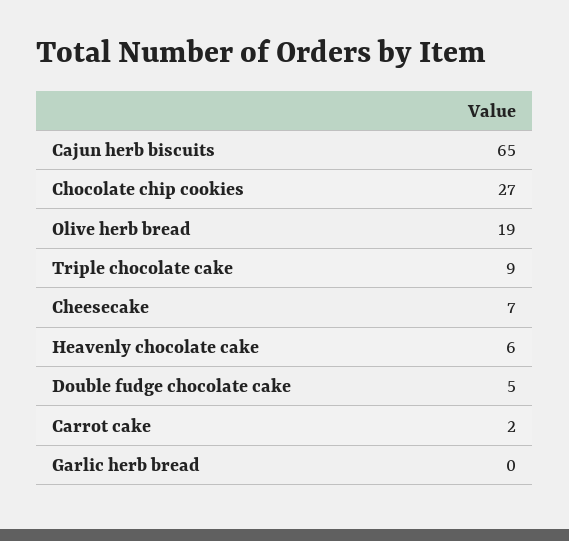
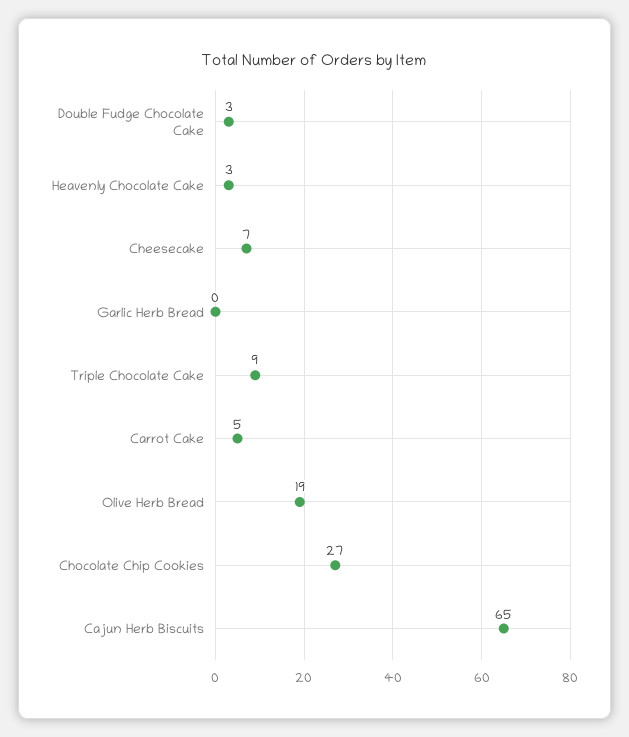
  {
    "Cajun herb biscuits": 65,
    "Chocolate chip cookies": 27,
    "Olive herb bread": 19,
    "Triple chocolate cake": 9,
    "Cheesecake": 7,
-   "Heavenly chocolate cake": 6,
+   "Heavenly chocolate cake": 3,
-   "Double fudge chocolate cake": 5,
+   "Double fudge chocolate cake": 3,
-   "Carrot cake": 2,
+   "Carrot cake": 5,
    "Garlic herb bread": 0
  }

